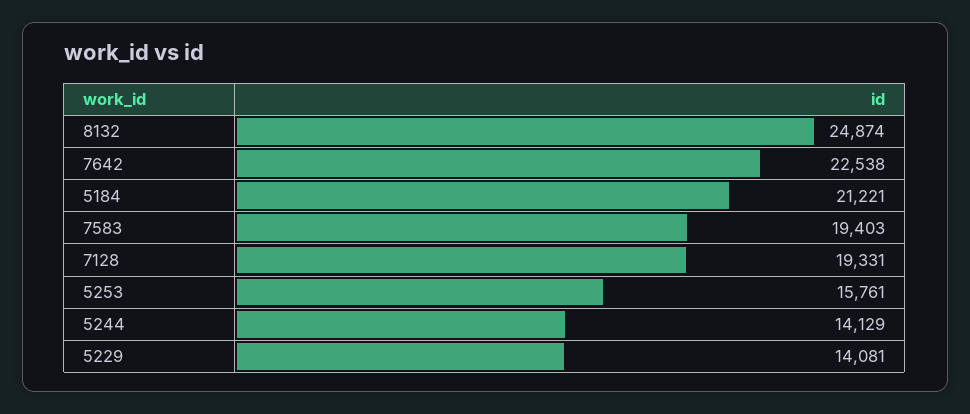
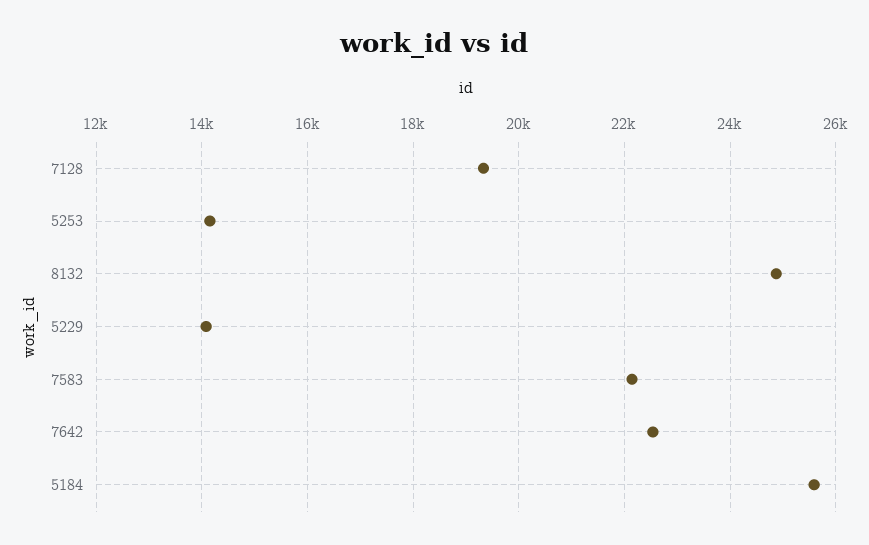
  {
    "8132": 24874,
    "7642": 22538,
-   "5184": 21221,
+   "5184": 25600,
-   "7583": 19403,
+   "7583": 22200,
    "7128": 19331,
-   "5253": 15761,
+   "5253": 14200,
-   "5244": 14129,
    "5229": 14081
  }

